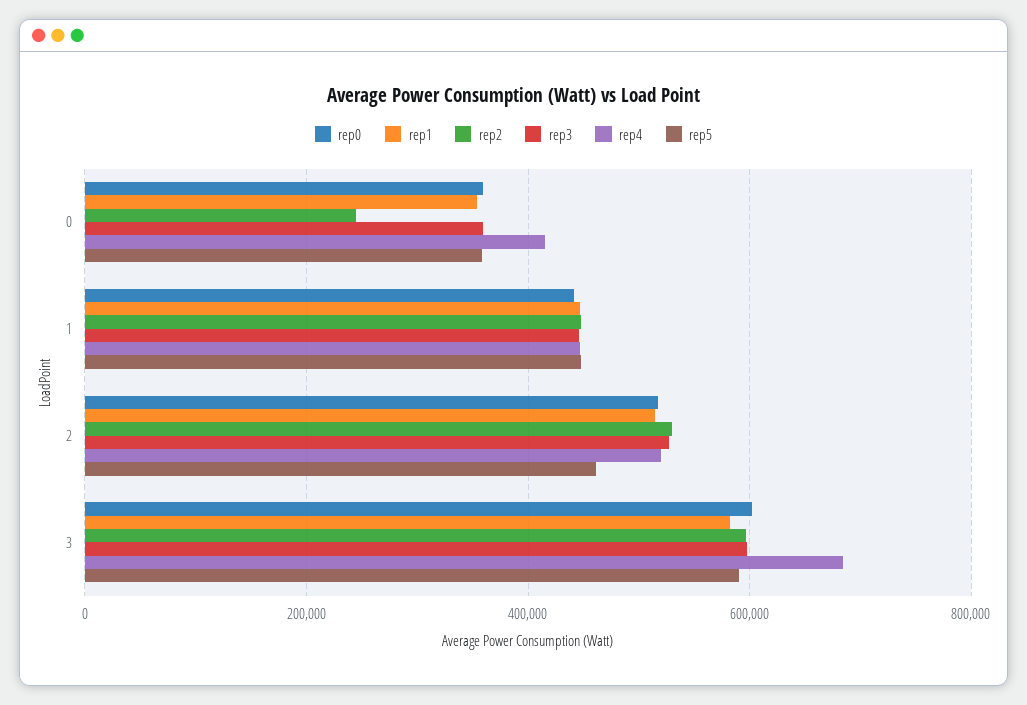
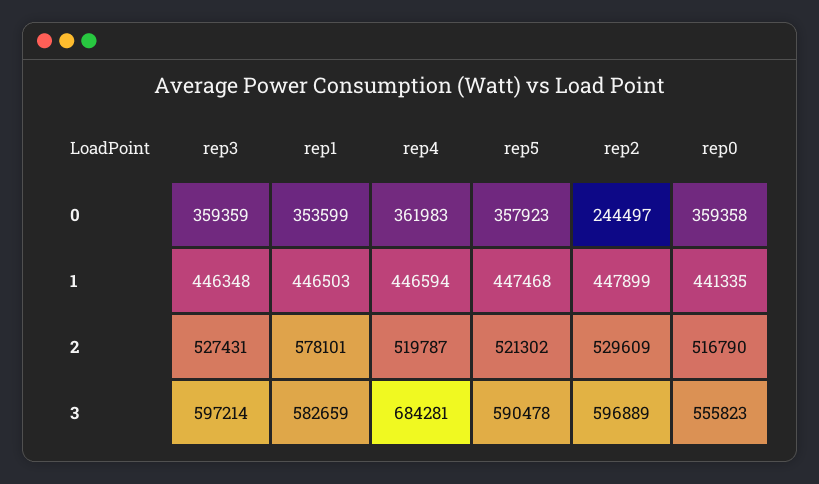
  {
    "rep0": {
      "0": 359358,
      "1": 441335,
      "2": 516790,
-     "3": 600000
+     "3": 555823
    },
    "rep1": {
      "0": 353599,
      "1": 446503,
-     "2": 520000,
+     "2": 578101,
      "3": 582659
    },
    "rep2": {
      "0": 244497,
      "1": 447899,
      "2": 529609,
      "3": 596889
    },
    "rep3": {
      "0": 359359,
      "1": 446348,
      "2": 527431,
      "3": 597214
    },
    "rep4": {
-     "0": 420000,
+     "0": 361983,
      "1": 446594,
      "2": 519787,
      "3": 684281
    },
    "rep5": {
      "0": 357923,
      "1": 447468,
-     "2": 460000,
+     "2": 521302,
      "3": 590478
    }
  }

